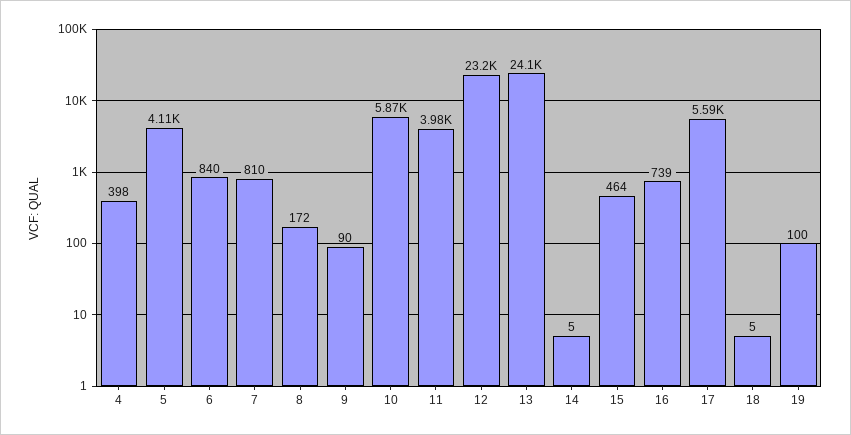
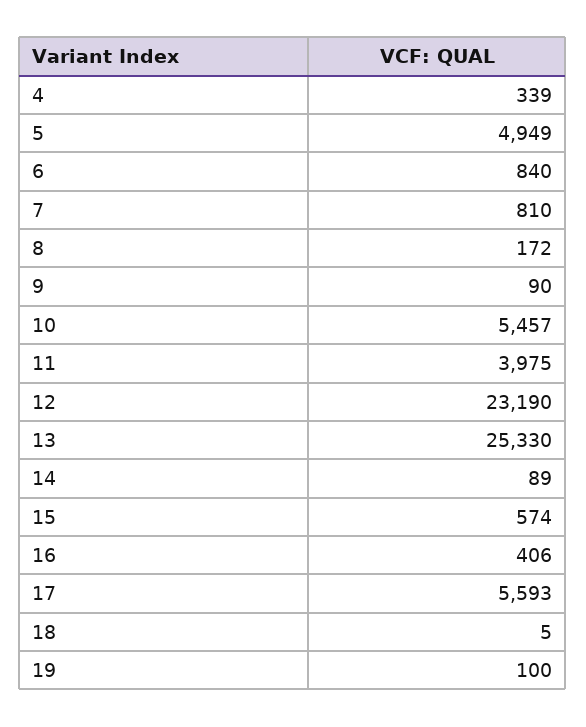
  {
-   "4": 398,
+   "4": 339,
-   "5": 4110,
+   "5": 4949,
    "6": 840,
    "7": 810,
    "8": 172,
    "9": 90,
-   "10": 5870,
+   "10": 5457,
    "11": 3975,
    "12": 23190,
-   "13": 24100,
+   "13": 25330,
-   "14": 5,
+   "14": 89,
-   "15": 464,
+   "15": 574,
-   "16": 739,
+   "16": 406,
    "17": 5593,
    "18": 5,
    "19": 100
  }

